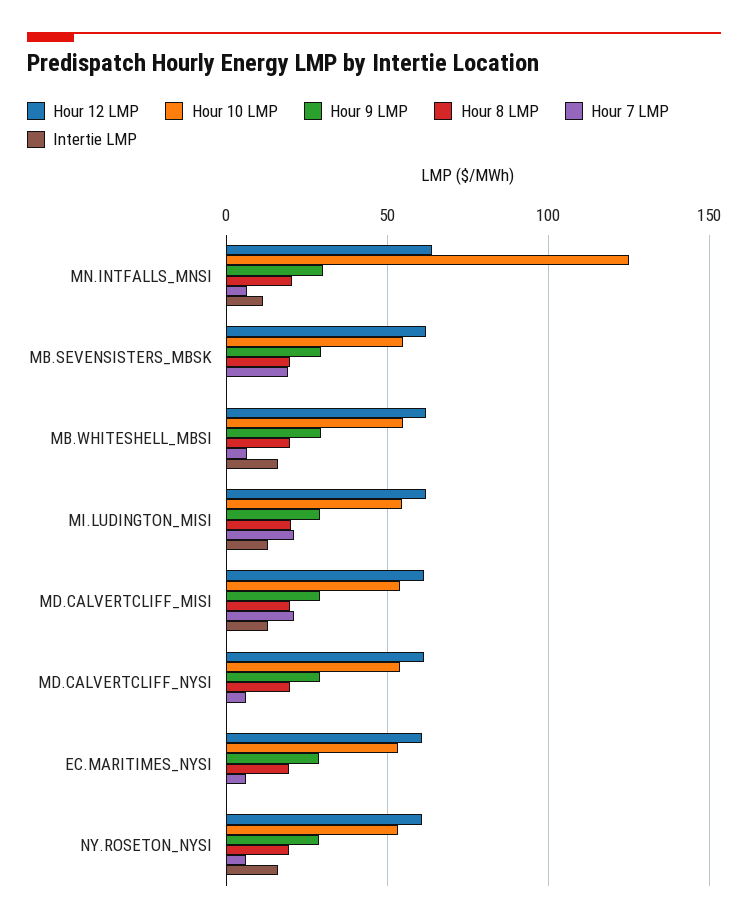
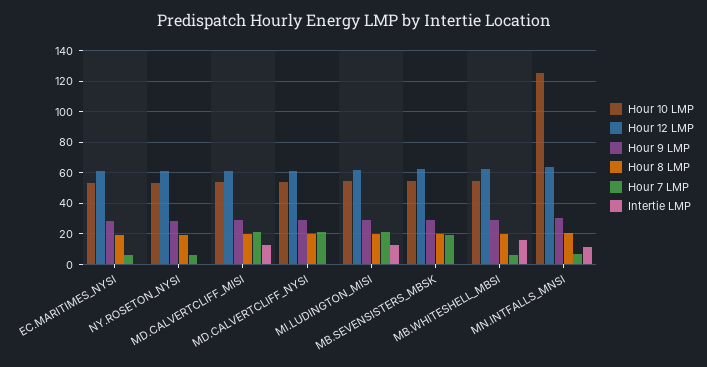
  {
    "Hour 12 LMP": {
      "MN.INTFALLS_MNSI": 65,
      "MB.SEVENSISTERS_MBSK": 60,
      "MB.WHITESHELL_MBSI": 60,
      "MI.LUDINGTON_MISI": 60,
      "MD.CALVERTCLIFF_MISI": 60,
      "MD.CALVERTCLIFF_NYSI": 60,
      "EC.MARITIMES_NYSI": 60,
      "NY.ROSETON_NYSI": 60
    },
    "Hour 10 LMP": {
      "MN.INTFALLS_MNSI": 125,
      "MB.SEVENSISTERS_MBSK": 55,
      "MB.WHITESHELL_MBSI": 55,
      "MI.LUDINGTON_MISI": 55,
      "MD.CALVERTCLIFF_MISI": 55,
      "MD.CALVERTCLIFF_NYSI": 55,
      "EC.MARITIMES_NYSI": 55,
      "NY.ROSETON_NYSI": 55
    },
    "Hour 9 LMP": {
      "MN.INTFALLS_MNSI": 30,
      "MB.SEVENSISTERS_MBSK": 30,
      "MB.WHITESHELL_MBSI": 30,
      "MI.LUDINGTON_MISI": 30,
      "MD.CALVERTCLIFF_MISI": 30,
      "MD.CALVERTCLIFF_NYSI": 30,
      "EC.MARITIMES_NYSI": 30,
      "NY.ROSETON_NYSI": 30
    },
    "Hour 8 LMP": {
      "MN.INTFALLS_MNSI": 20,
      "MB.SEVENSISTERS_MBSK": 20,
      "MB.WHITESHELL_MBSI": 20,
      "MI.LUDINGTON_MISI": 20,
      "MD.CALVERTCLIFF_MISI": 20,
      "MD.CALVERTCLIFF_NYSI": 20,
      "EC.MARITIMES_NYSI": 20,
      "NY.ROSETON_NYSI": 20
    },
    "Hour 7 LMP": {
      "MN.INTFALLS_MNSI": 5,
      "MB.SEVENSISTERS_MBSK": 20,
      "MB.WHITESHELL_MBSI": 5,
      "MI.LUDINGTON_MISI": 20,
      "MD.CALVERTCLIFF_MISI": 20,
-     "MD.CALVERTCLIFF_NYSI": 5,
+     "MD.CALVERTCLIFF_NYSI": 20,
      "EC.MARITIMES_NYSI": 5,
      "NY.ROSETON_NYSI": 5
    },
    "Intertie LMP": {
      "MN.INTFALLS_MNSI": 10,
      "MB.SEVENSISTERS_MBSK": 0,
      "MB.WHITESHELL_MBSI": 15,
      "MI.LUDINGTON_MISI": 15,
      "MD.CALVERTCLIFF_MISI": 15,
      "MD.CALVERTCLIFF_NYSI": 0,
      "EC.MARITIMES_NYSI": 0,
-     "NY.ROSETON_NYSI": 15
+     "NY.ROSETON_NYSI": 0
    }
  }

